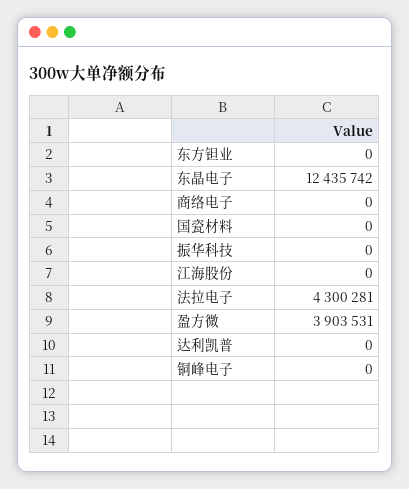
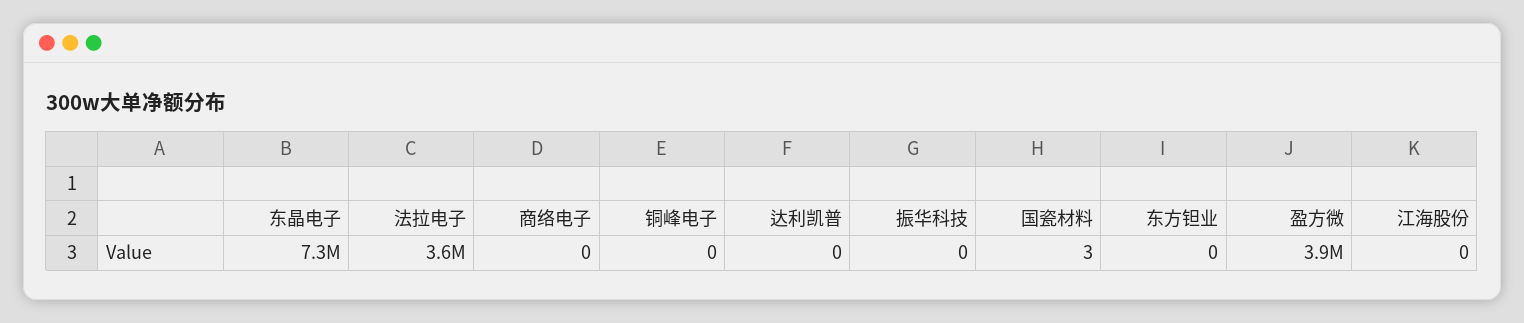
  {
    "东方钽业": 0,
-   "东晶电子": 12435742,
+   "东晶电子": 7300000,
    "商络电子": 0,
-   "国瓷材料": 0,
+   "国瓷材料": 3,
    "振华科技": 0,
    "江海股份": 0,
-   "法拉电子": 4300281,
+   "法拉电子": 3600000,
    "盈方微": 3903531,
    "达利凯普": 0,
    "铜峰电子": 0
  }

